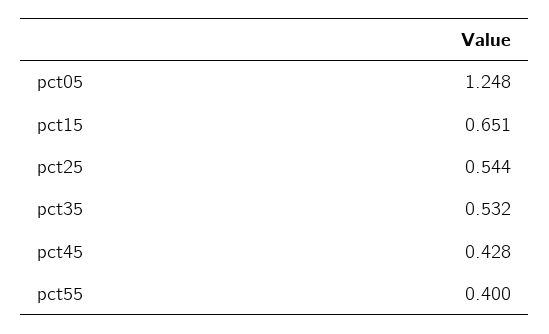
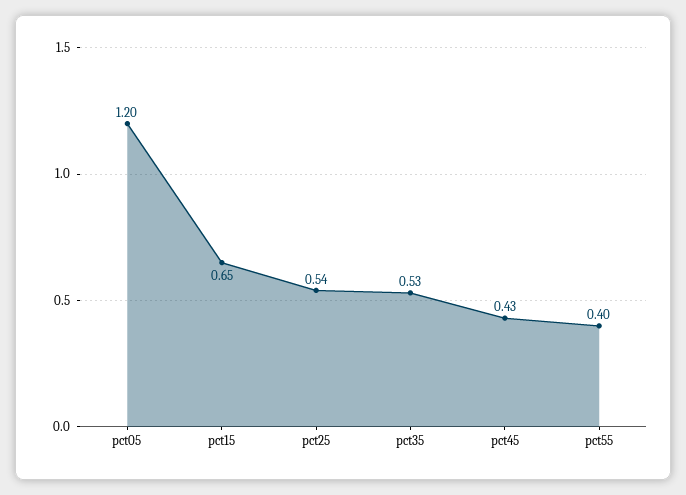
  {
-   "pct05": 1.248,
+   "pct05": 1.2,
    "pct15": 0.651,
    "pct25": 0.544,
    "pct35": 0.532,
    "pct45": 0.428,
    "pct55": 0.4
  }

